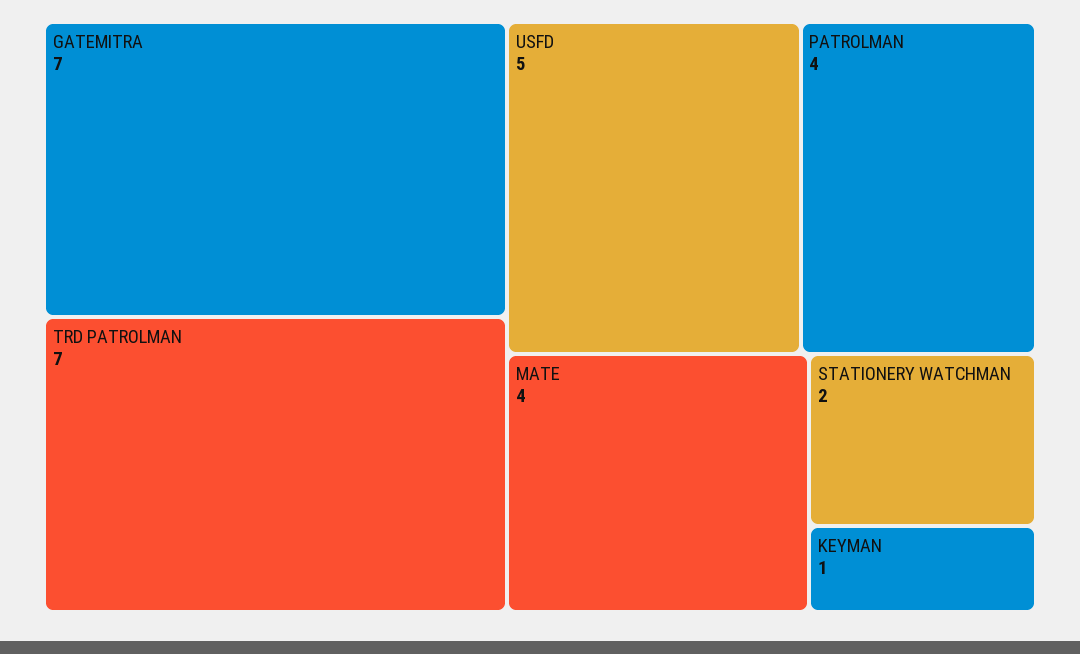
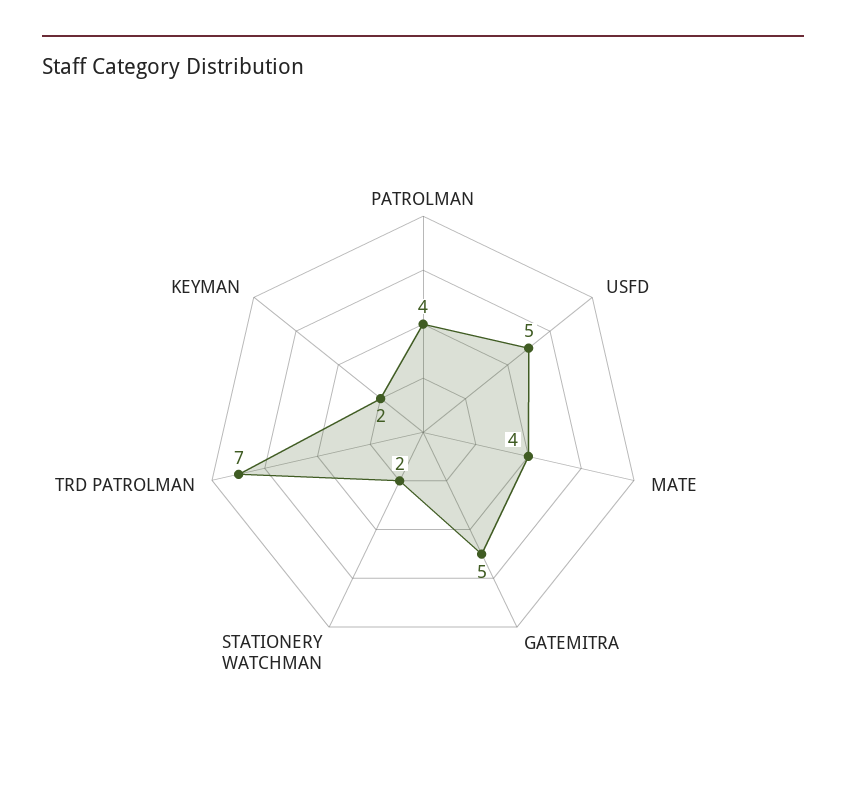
  {
-   "GATEMITRA": 7,
+   "GATEMITRA": 5,
    "TRD PATROLMAN": 7,
    "USFD": 5,
    "PATROLMAN": 4,
    "MATE": 4,
    "STATIONERY WATCHMAN": 2,
-   "KEYMAN": 1
+   "KEYMAN": 2
  }

